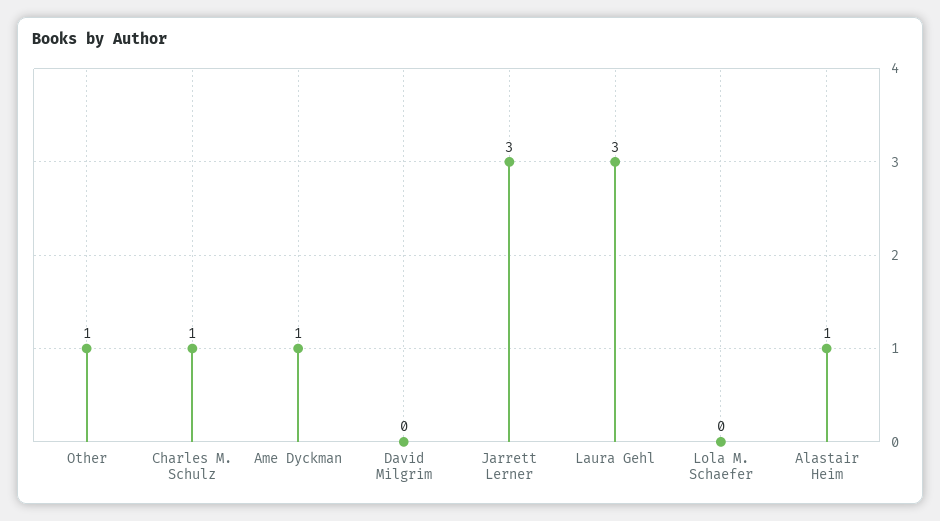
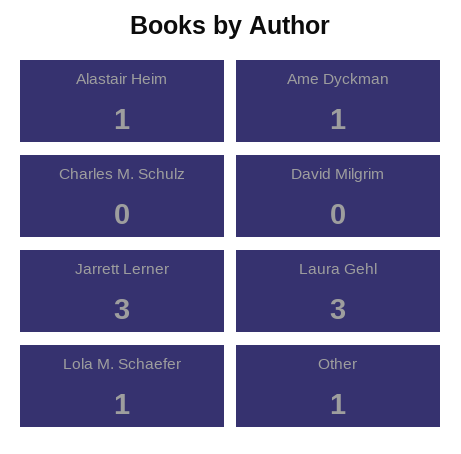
  {
    "Other": 1,
-   "Charles M. Schulz": 1,
+   "Charles M. Schulz": 0,
    "Ame Dyckman": 1,
    "David Milgrim": 0,
    "Jarrett Lerner": 3,
    "Laura Gehl": 3,
-   "Lola M. Schaefer": 0,
+   "Lola M. Schaefer": 1,
    "Alastair Heim": 1
  }

